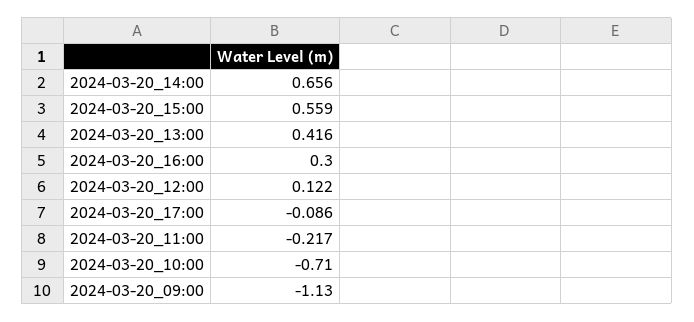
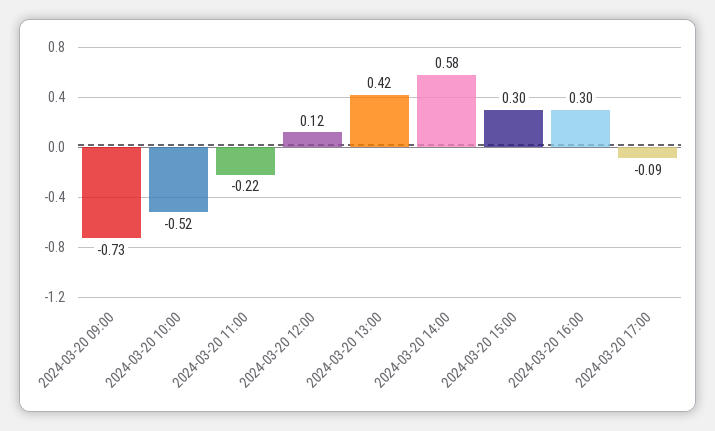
  {
-   "2024-03-20_14:00": 0.656,
+   "2024-03-20_14:00": 0.58,
-   "2024-03-20_15:00": 0.559,
+   "2024-03-20_15:00": 0.3,
    "2024-03-20_13:00": 0.416,
    "2024-03-20_16:00": 0.3,
    "2024-03-20_12:00": 0.122,
    "2024-03-20_17:00": -0.086,
    "2024-03-20_11:00": -0.217,
-   "2024-03-20_10:00": -0.71,
+   "2024-03-20_10:00": -0.52,
-   "2024-03-20_09:00": -1.13
+   "2024-03-20_09:00": -0.73
  }

